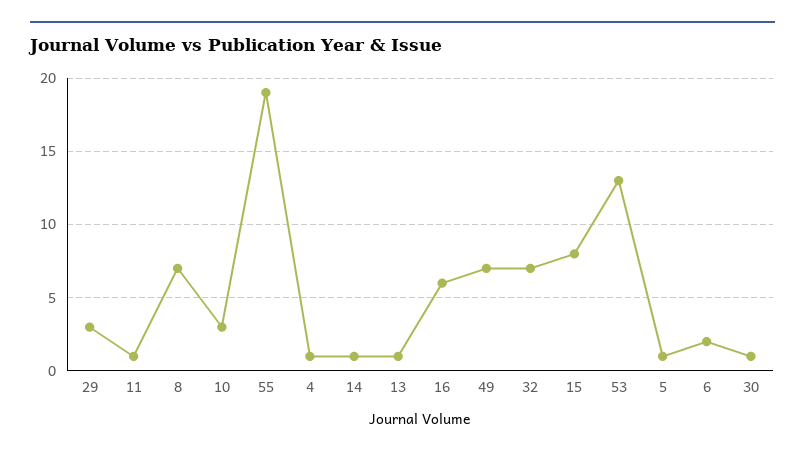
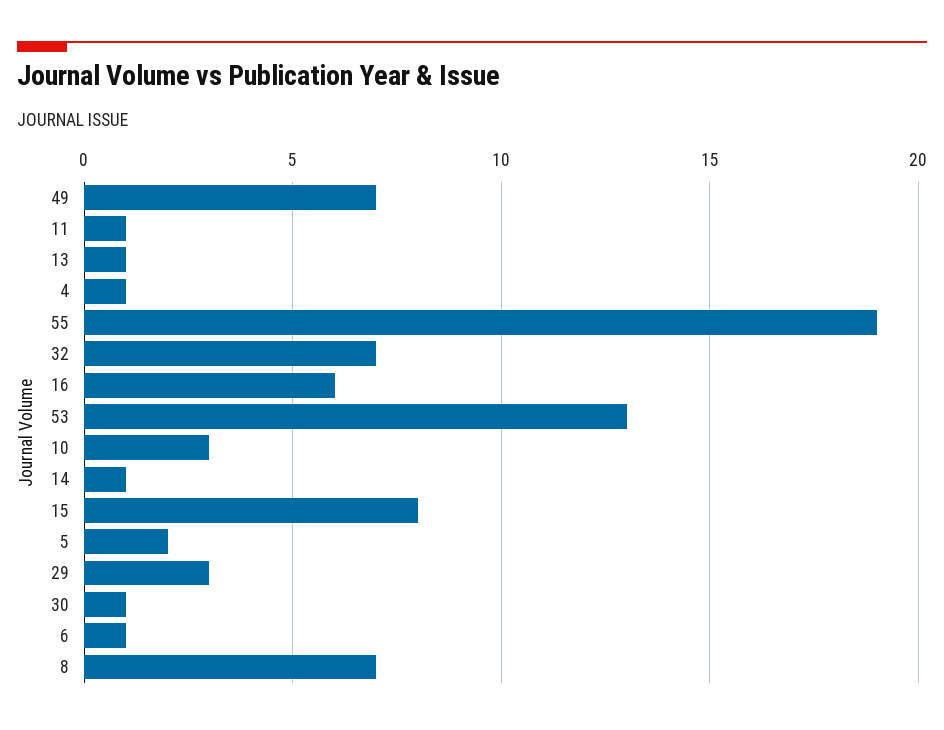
  {
    "29": 3,
    "11": 1,
    "8": 7,
    "10": 3,
    "55": 19,
    "4": 1,
    "14": 1,
    "13": 1,
    "16": 6,
    "49": 7,
    "32": 7,
    "15": 8,
    "53": 13,
-   "5": 1,
+   "5": 2,
-   "6": 2,
+   "6": 1,
    "30": 1
  }

